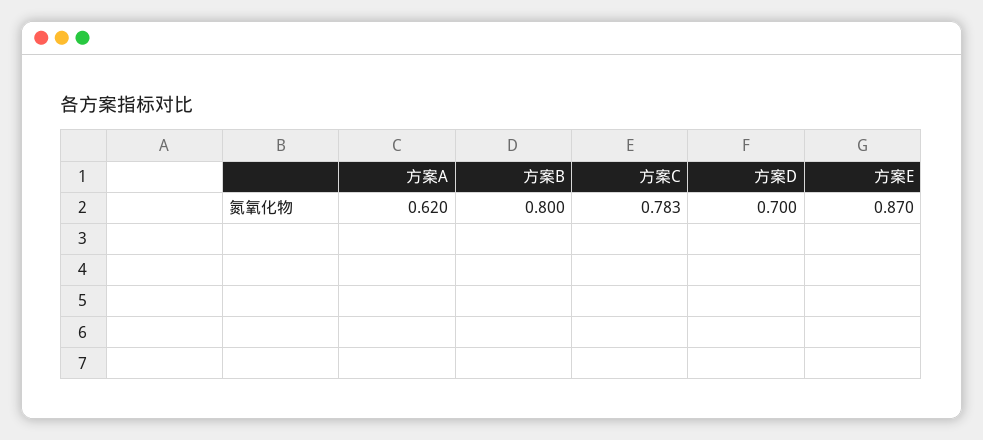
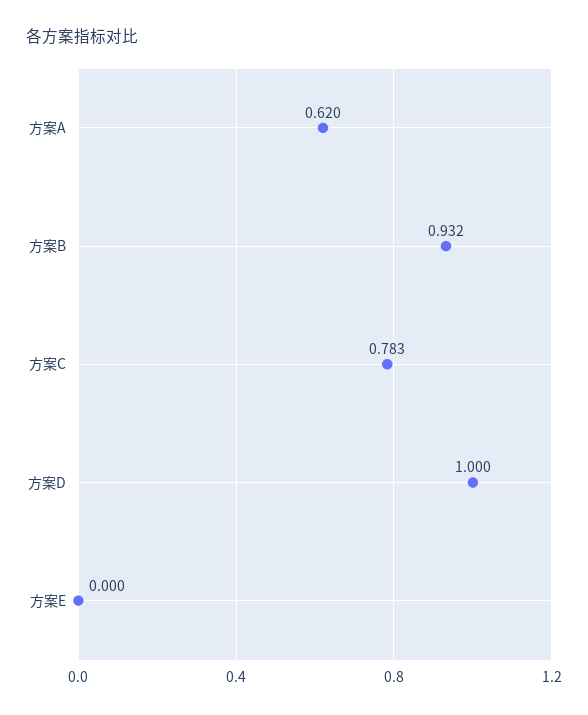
  {
    "方案A": 0.62,
-   "方案B": 0.8,
+   "方案B": 0.932,
    "方案C": 0.783,
-   "方案D": 0.7,
+   "方案D": 1,
-   "方案E": 0.87
+   "方案E": 0
  }

